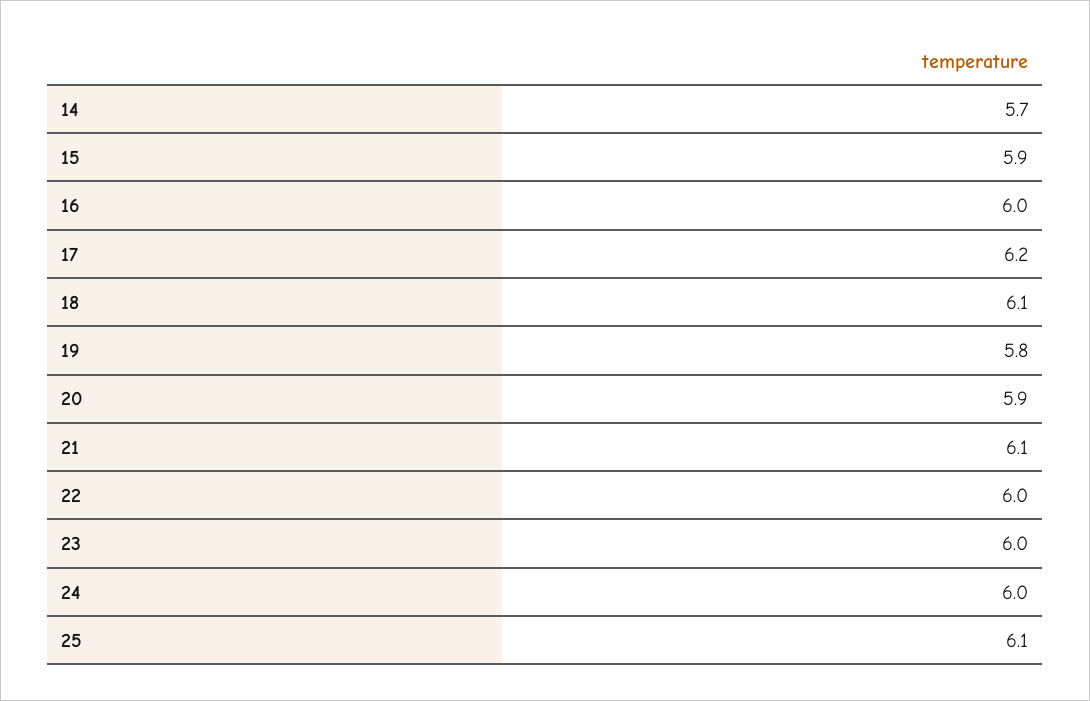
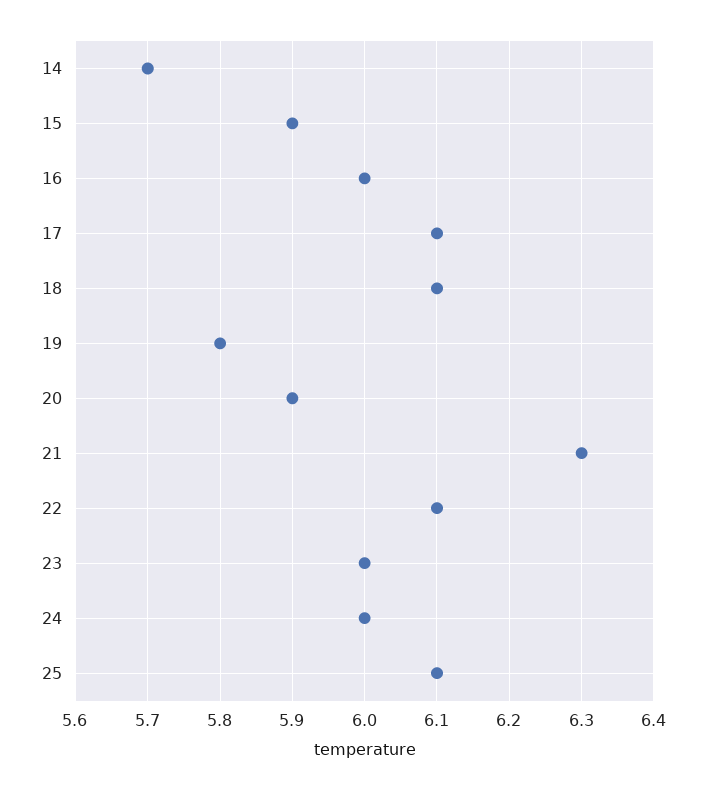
  {
    "14": 5.7,
    "15": 5.9,
    "16": 6,
-   "17": 6.2,
+   "17": 6.1,
    "18": 6.1,
    "19": 5.8,
    "20": 5.9,
-   "21": 6.1,
+   "21": 6.3,
-   "22": 6,
+   "22": 6.1,
    "23": 6,
    "24": 6,
    "25": 6.1
  }

